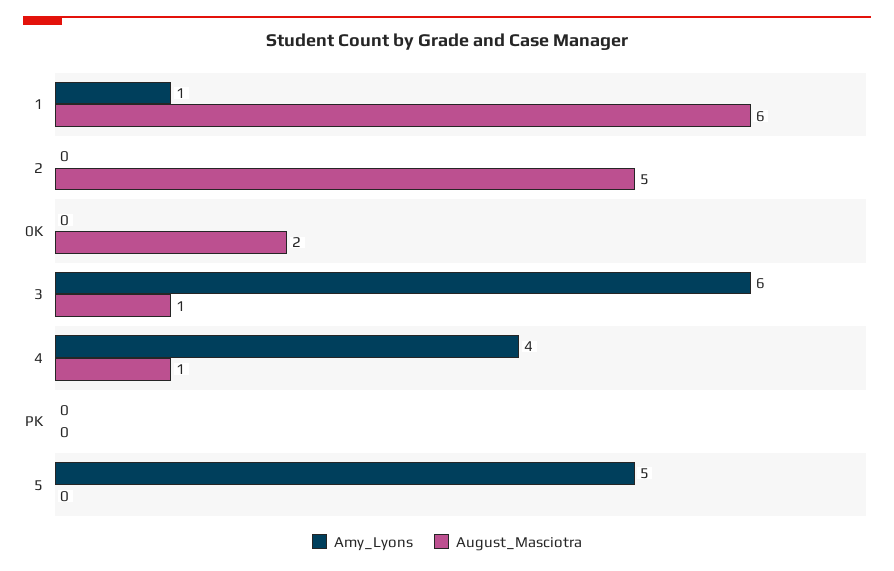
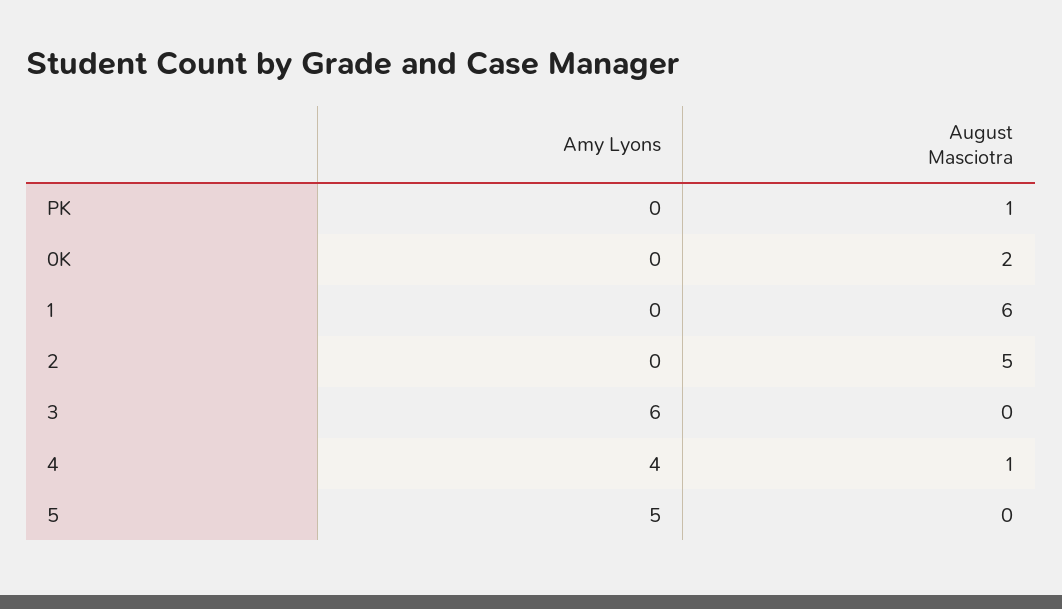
  {
    "Amy_Lyons": {
-     "1": 1,
+     "1": 0,
      "2": 0,
      "0K": 0,
      "3": 6,
      "4": 4,
      "PK": 0,
      "5": 5
    },
    "August_Masciotra": {
      "1": 6,
      "2": 5,
      "0K": 2,
-     "3": 1,
+     "3": 0,
      "4": 1,
-     "PK": 0,
+     "PK": 1,
      "5": 0
    }
  }

